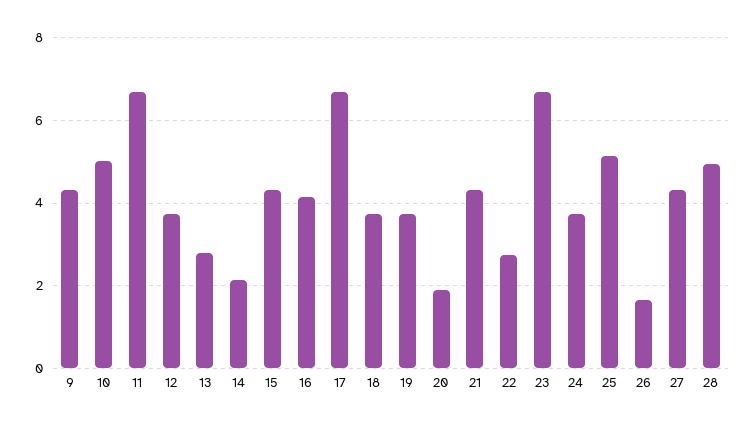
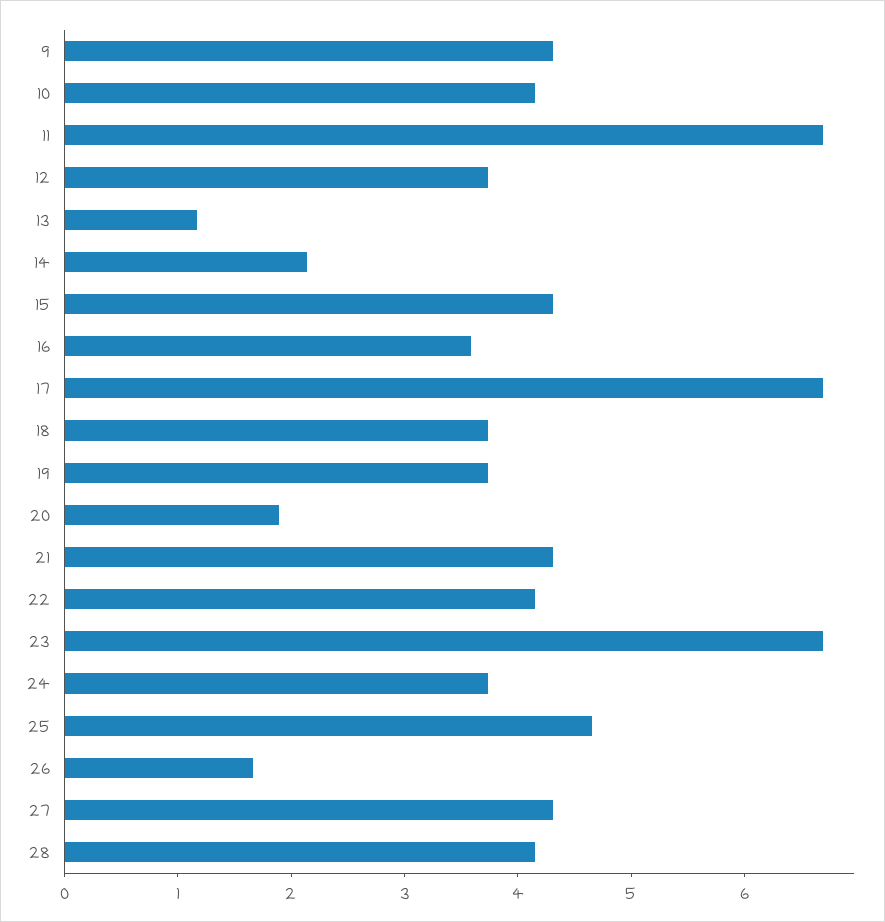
  {
    "9": 4.4,
-   "10": 5,
+   "10": 4.2,
    "11": 6.6,
    "12": 3.8,
-   "13": 2.8,
+   "13": 1.2,
    "14": 2.2,
    "15": 4.4,
-   "16": 4.2,
+   "16": 3.6,
    "17": 6.6,
    "18": 3.8,
    "19": 3.8,
    "20": 1.8,
    "21": 4.4,
-   "22": 2.8,
+   "22": 4.2,
    "23": 6.6,
    "24": 3.8,
-   "25": 5.2,
+   "25": 4.6,
    "26": 1.6,
    "27": 4.4,
-   "28": 5
+   "28": 4.2
  }

